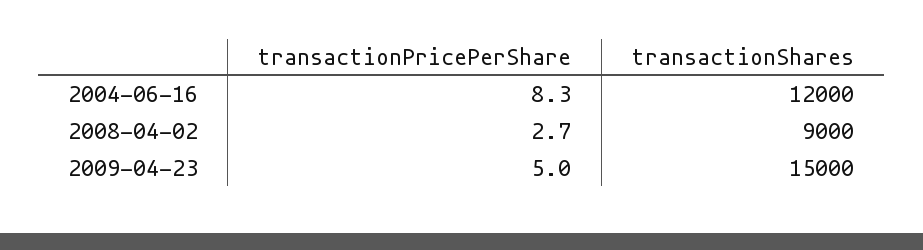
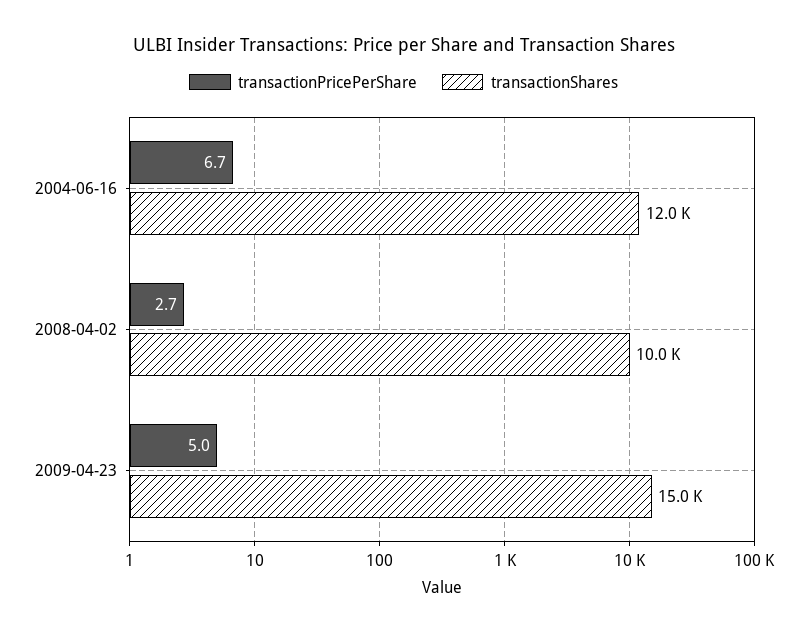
  {
    "transactionPricePerShare": {
-     "2004-06-16": 8.3,
+     "2004-06-16": 6.7,
      "2008-04-02": 2.7,
      "2009-04-23": 5
    },
    "transactionShares": {
      "2004-06-16": 12000,
-     "2008-04-02": 9000,
+     "2008-04-02": 10000,
      "2009-04-23": 15000
    }
  }

